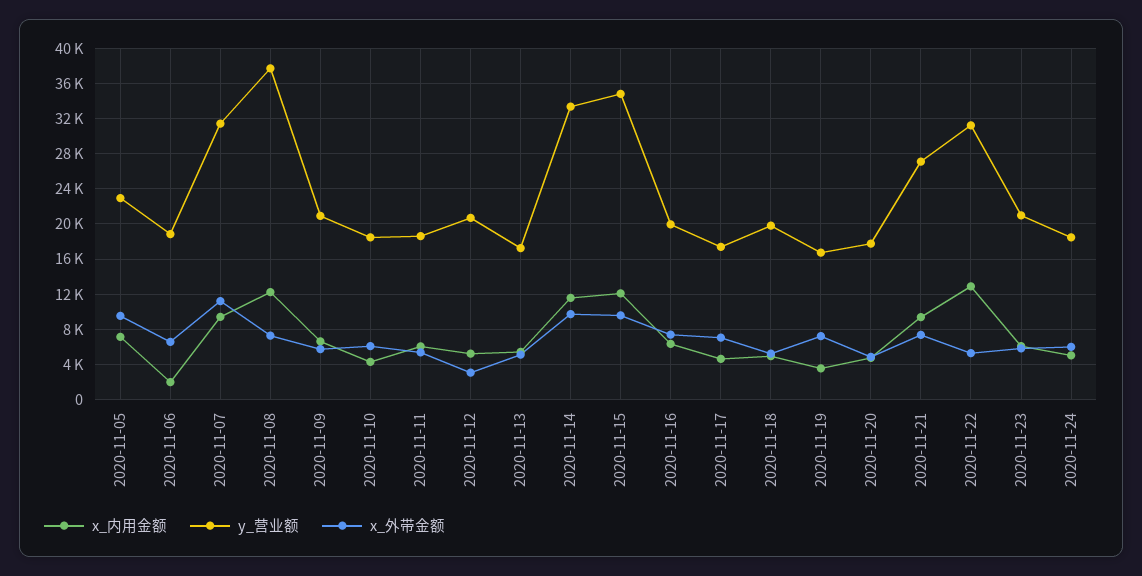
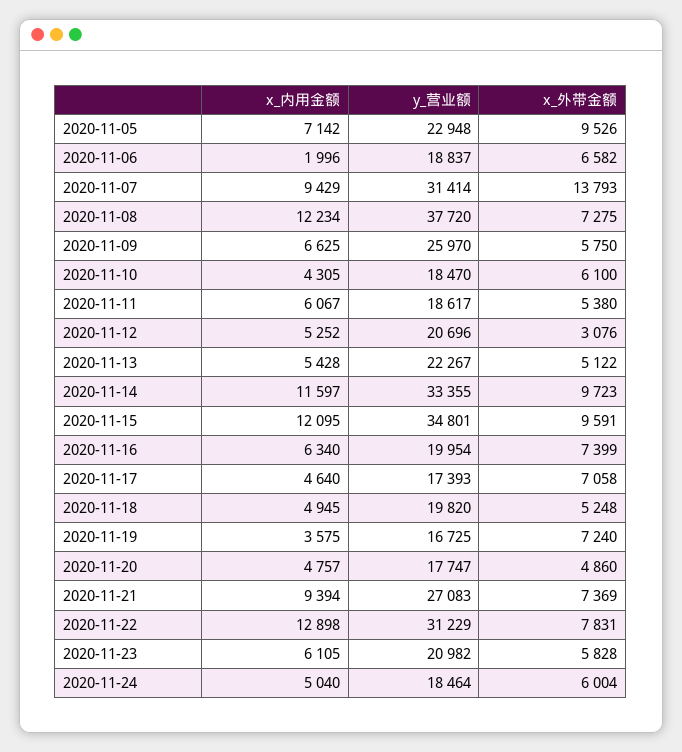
  {
    "x_内用金额": {
      "2020-11-05": 7142,
      "2020-11-06": 1996,
      "2020-11-07": 9429,
      "2020-11-08": 12234,
      "2020-11-09": 6625,
      "2020-11-10": 4305,
      "2020-11-11": 6067,
      "2020-11-12": 5252,
      "2020-11-13": 5428,
      "2020-11-14": 11597,
      "2020-11-15": 12095,
      "2020-11-16": 6340,
      "2020-11-17": 4640,
      "2020-11-18": 4945,
      "2020-11-19": 3575,
      "2020-11-20": 4757,
      "2020-11-21": 9394,
      "2020-11-22": 12898,
      "2020-11-23": 6105,
      "2020-11-24": 5040
    },
    "y_营业额": {
      "2020-11-05": 22948,
      "2020-11-06": 18837,
      "2020-11-07": 31414,
      "2020-11-08": 37720,
-     "2020-11-09": 21000,
+     "2020-11-09": 25970,
      "2020-11-10": 18470,
      "2020-11-11": 18617,
      "2020-11-12": 20696,
-     "2020-11-13": 17000,
+     "2020-11-13": 22267,
      "2020-11-14": 33355,
      "2020-11-15": 34801,
      "2020-11-16": 19954,
      "2020-11-17": 17393,
      "2020-11-18": 19820,
      "2020-11-19": 16725,
      "2020-11-20": 17747,
      "2020-11-21": 27083,
      "2020-11-22": 31229,
      "2020-11-23": 20982,
      "2020-11-24": 18464
    },
    "x_外带金额": {
      "2020-11-05": 9526,
      "2020-11-06": 6582,
-     "2020-11-07": 11000,
+     "2020-11-07": 13793,
      "2020-11-08": 7275,
      "2020-11-09": 5750,
      "2020-11-10": 6100,
      "2020-11-11": 5380,
      "2020-11-12": 3076,
      "2020-11-13": 5122,
      "2020-11-14": 9723,
      "2020-11-15": 9591,
      "2020-11-16": 7399,
      "2020-11-17": 7058,
      "2020-11-18": 5248,
      "2020-11-19": 7240,
      "2020-11-20": 4860,
      "2020-11-21": 7369,
-     "2020-11-22": 5000,
+     "2020-11-22": 7831,
      "2020-11-23": 5828,
      "2020-11-24": 6004
    }
  }

